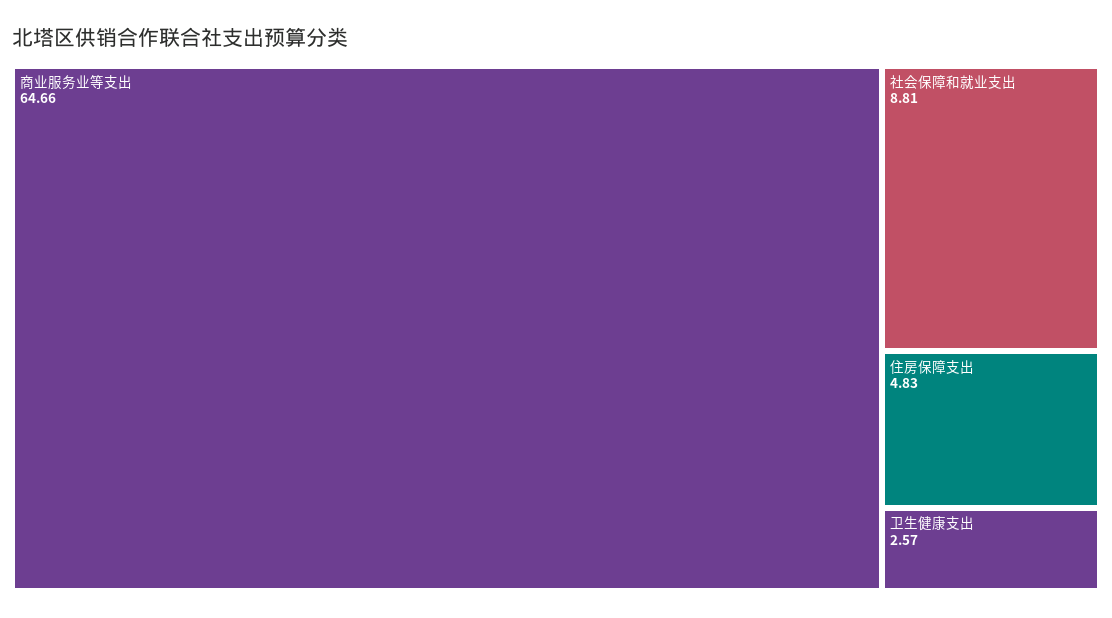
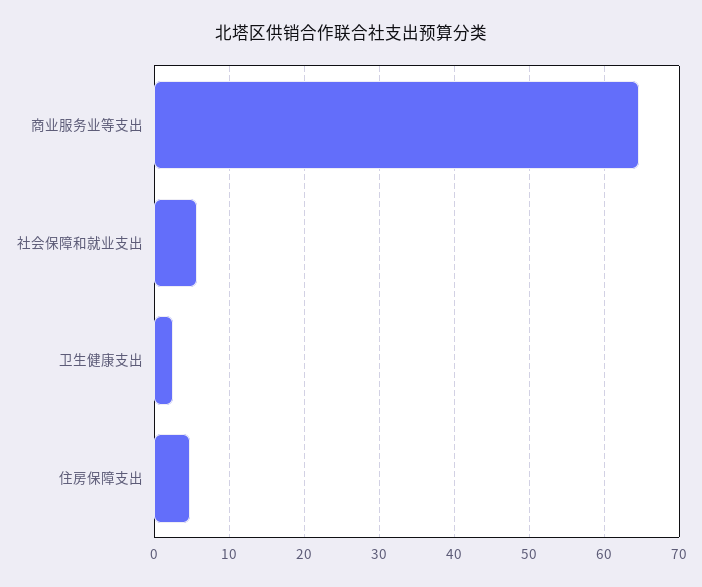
  {
    "商业服务业等支出": 64.66,
-   "社会保障和就业支出": 8.81,
+   "社会保障和就业支出": 6,
    "住房保障支出": 4.83,
    "卫生健康支出": 2.57
  }

